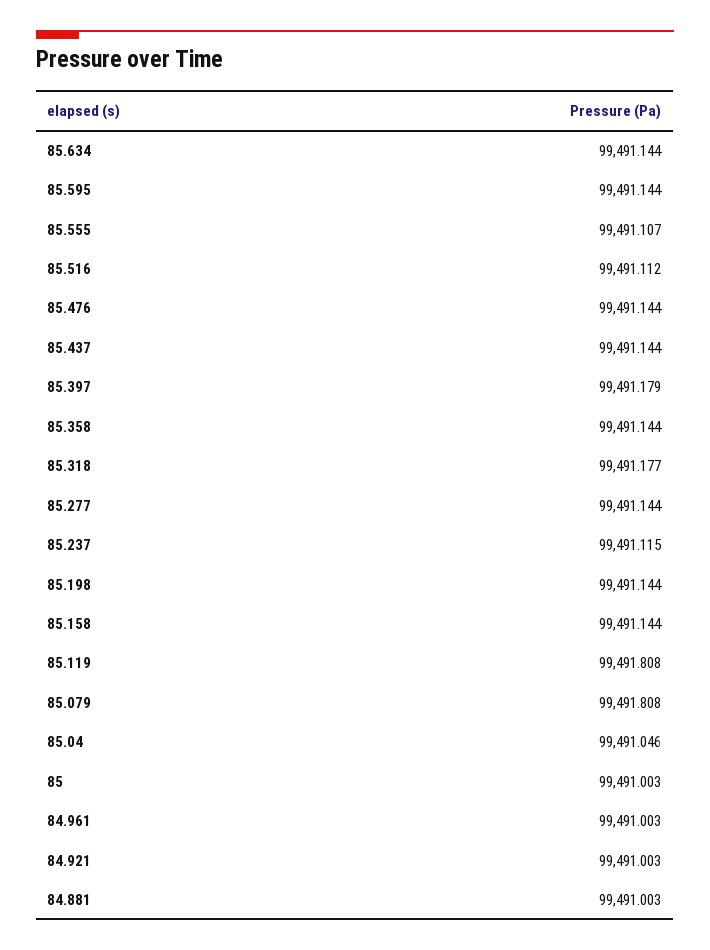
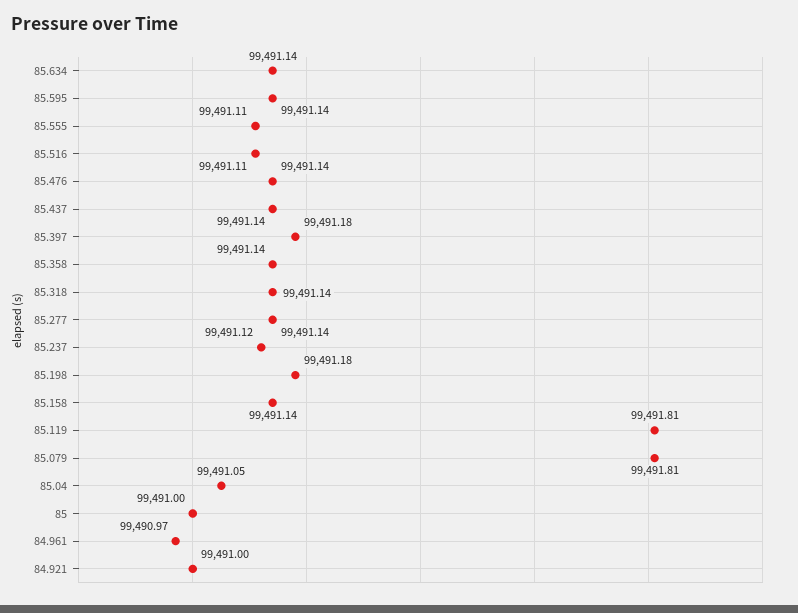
  {
    "85.634": 99491.144,
    "85.595": 99491.144,
    "85.555": 99491.107,
    "85.516": 99491.112,
    "85.476": 99491.144,
    "85.437": 99491.144,
    "85.397": 99491.179,
    "85.358": 99491.144,
-   "85.318": 99491.177,
+   "85.318": 99491.14,
    "85.277": 99491.144,
    "85.237": 99491.115,
-   "85.198": 99491.144,
+   "85.198": 99491.18,
    "85.158": 99491.144,
    "85.119": 99491.808,
    "85.079": 99491.808,
    "85.04": 99491.046,
    "85": 99491.003,
-   "84.961": 99491.003,
+   "84.961": 99490.97,
-   "84.921": 99491.003,
+   "84.921": 99491.003
-   "84.881": 99491.003
  }

